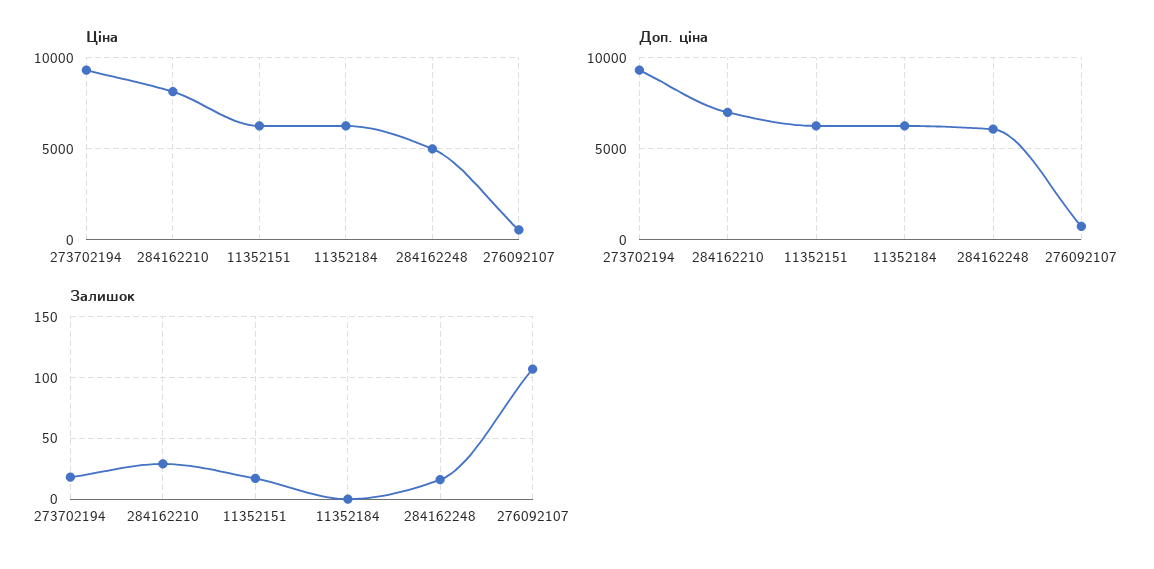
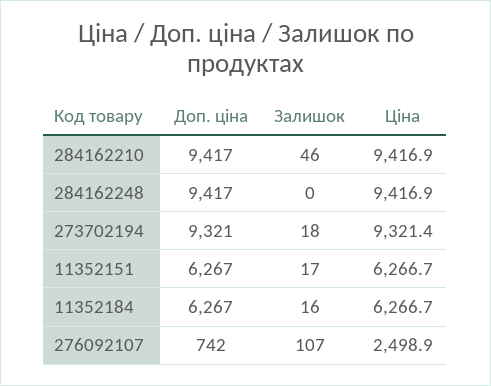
  {
    "Ціна": {
      "273702194": 9321.4,
-     "284162210": 8000,
+     "284162210": 9416.9,
      "11352151": 6266.7,
      "11352184": 6266.7,
-     "284162248": 5000,
+     "284162248": 9416.9,
-     "276092107": 500
+     "276092107": 2498.9
    },
    "Доп. ціна": {
      "273702194": 9321,
-     "284162210": 7000,
+     "284162210": 9417,
      "11352151": 6267,
      "11352184": 6267,
-     "284162248": 6000,
+     "284162248": 9417,
      "276092107": 742
    },
    "Залишок": {
      "273702194": 18,
-     "284162210": 30,
+     "284162210": 46,
      "11352151": 17,
-     "11352184": 0,
+     "11352184": 16,
-     "284162248": 15,
+     "284162248": 0,
      "276092107": 107
    }
  }

